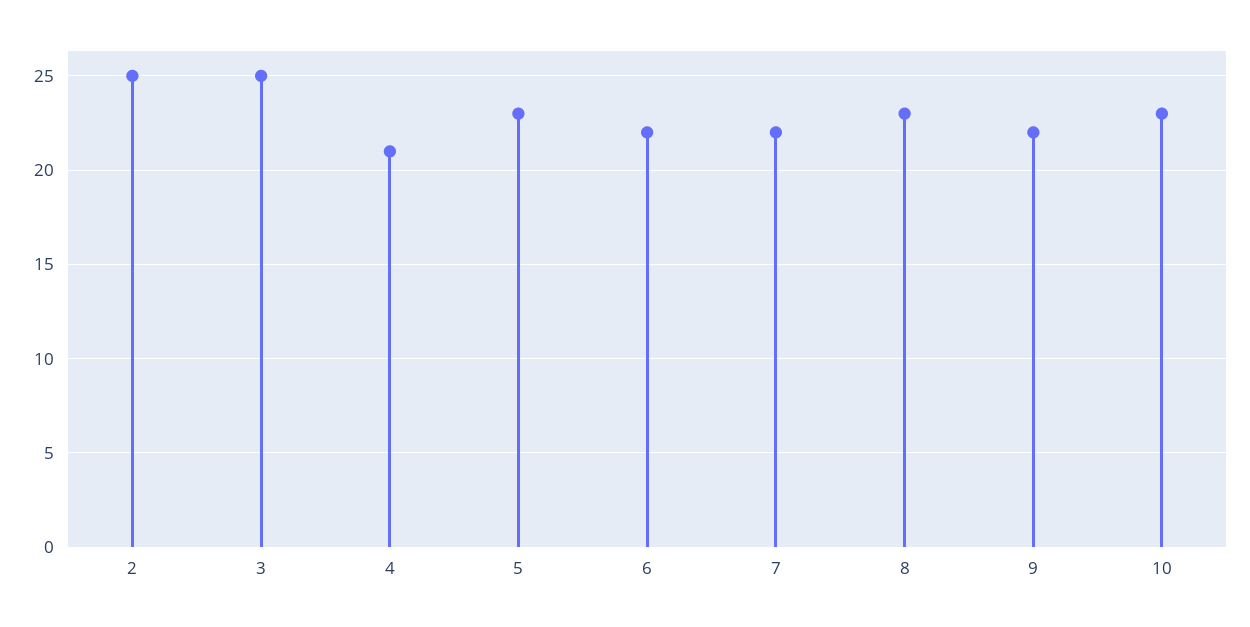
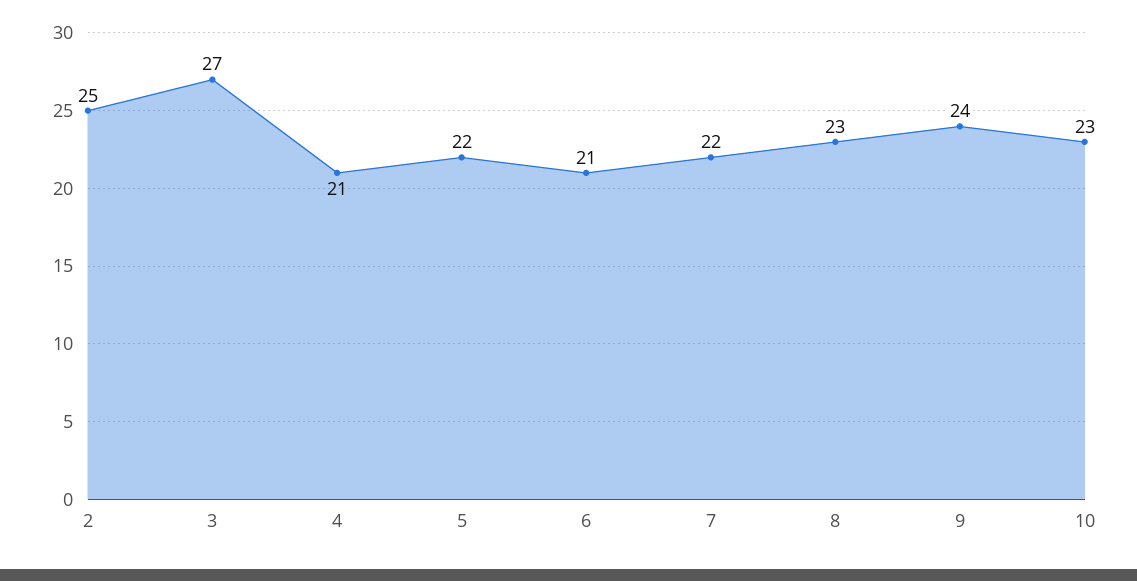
  {
    "2": 25,
-   "3": 25,
+   "3": 27,
    "4": 21,
-   "5": 23,
+   "5": 22,
-   "6": 22,
+   "6": 21,
    "7": 22,
    "8": 23,
-   "9": 22,
+   "9": 24,
    "10": 23
  }

